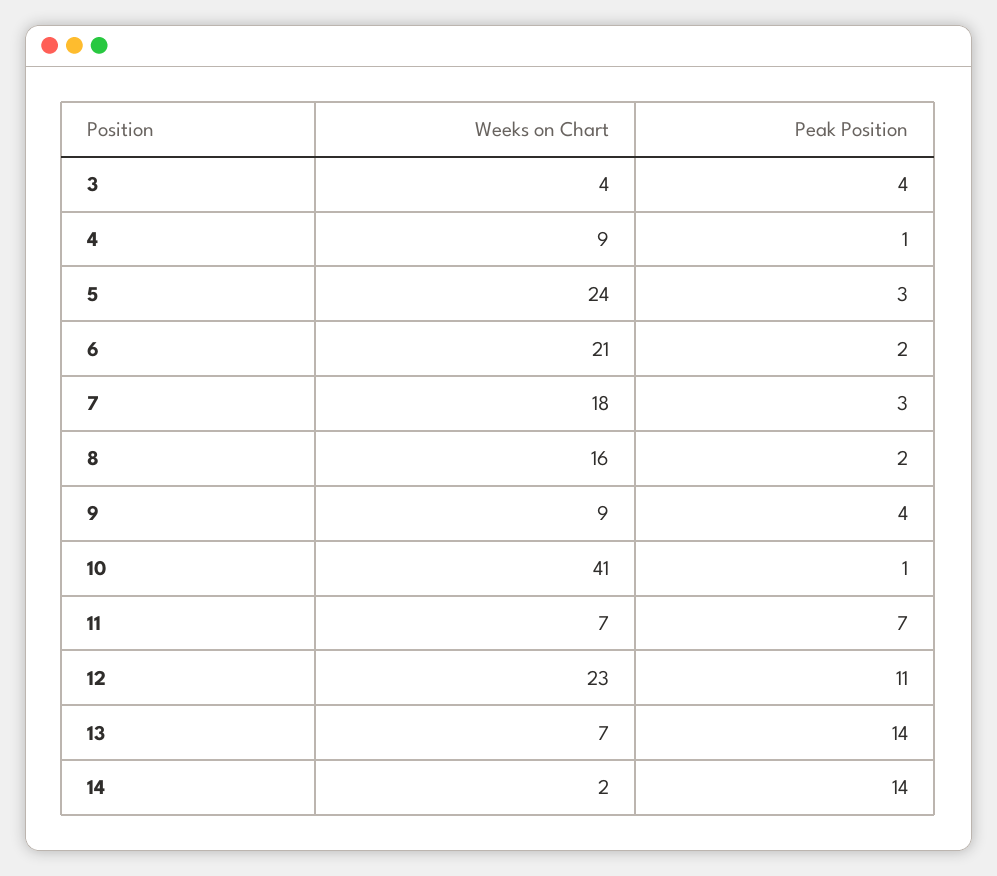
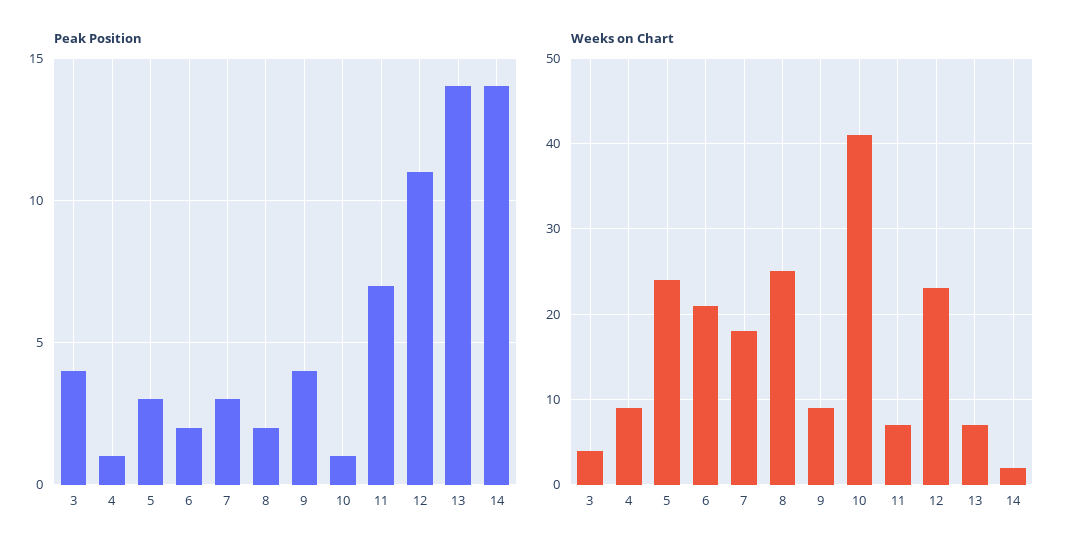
  {
    "Weeks on Chart": {
      "3": 4,
      "4": 9,
      "5": 24,
      "6": 21,
      "7": 18,
-     "8": 16,
+     "8": 25,
      "9": 9,
      "10": 41,
      "11": 7,
      "12": 23,
      "13": 7,
      "14": 2
    },
    "Peak Position": {
      "3": 4,
      "4": 1,
      "5": 3,
      "6": 2,
      "7": 3,
      "8": 2,
      "9": 4,
      "10": 1,
      "11": 7,
      "12": 11,
      "13": 14,
      "14": 14
    }
  }

